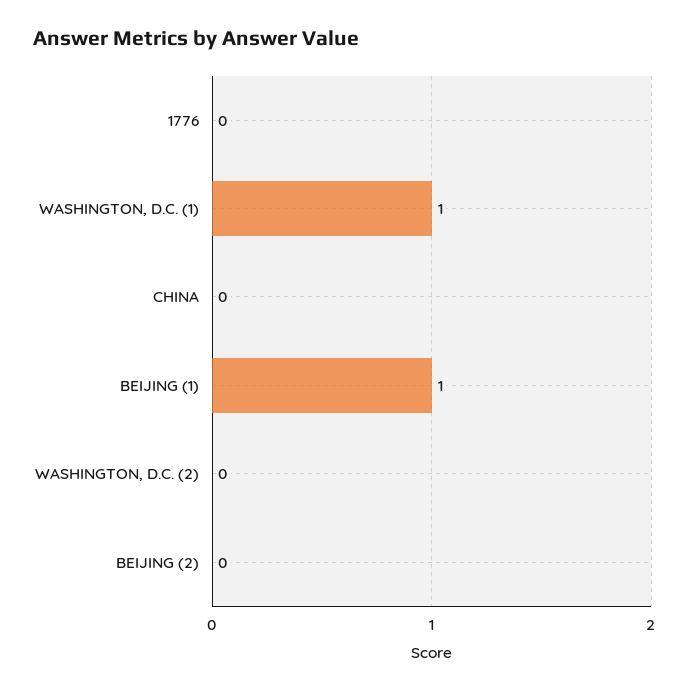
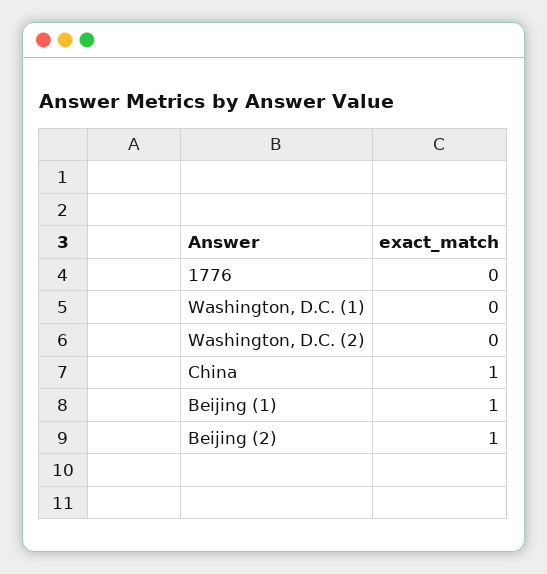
  {
    "1776": 0,
-   "WASHINGTON, D.C. (1)": 1,
+   "WASHINGTON, D.C. (1)": 0,
-   "CHINA": 0,
+   "CHINA": 1,
    "BEIJING (1)": 1,
    "WASHINGTON, D.C. (2)": 0,
-   "BEIJING (2)": 0
+   "BEIJING (2)": 1
  }

